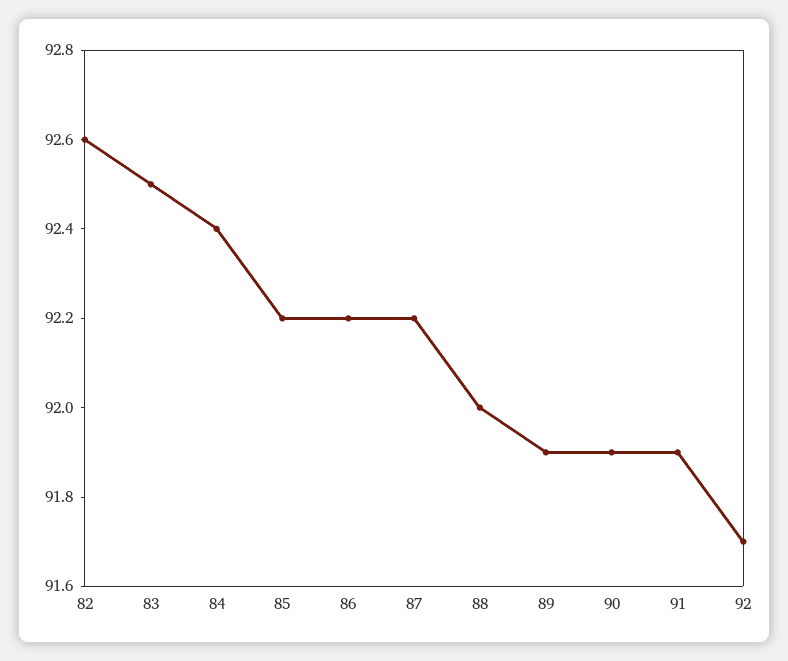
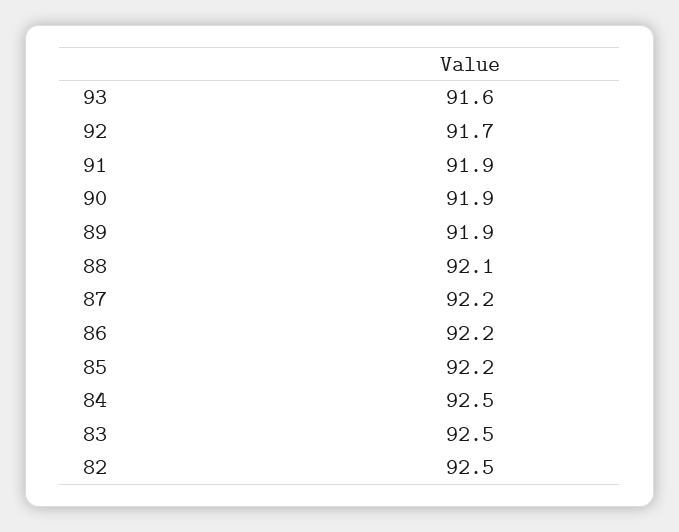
  {
-   "82": 92.6,
+   "82": 92.5,
    "83": 92.5,
-   "84": 92.4,
+   "84": 92.5,
    "85": 92.2,
    "86": 92.2,
    "87": 92.2,
-   "88": 92,
+   "88": 92.1,
    "89": 91.9,
    "90": 91.9,
    "91": 91.9,
-   "92": 91.7
+   "92": 91.7,
+   "93": 91.6
  }

